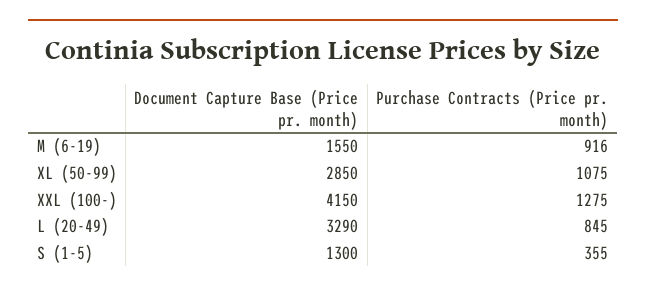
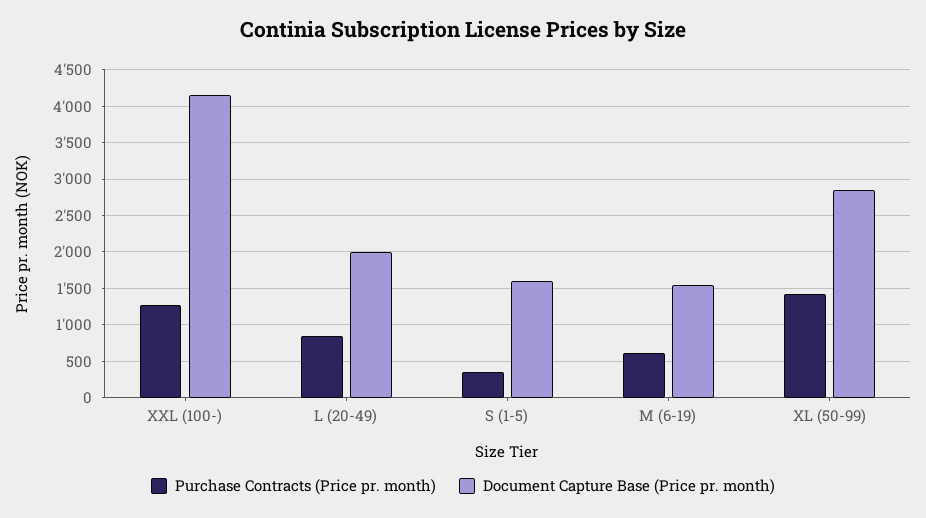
  {
    "Document Capture Base (Price pr. month)": {
      "M (6-19)": 1550,
      "XL (50-99)": 2850,
      "XXL (100-)": 4150,
-     "L (20-49)": 3290,
+     "L (20-49)": 2000,
-     "S (1-5)": 1300
+     "S (1-5)": 1600
    },
    "Purchase Contracts (Price pr. month)": {
-     "M (6-19)": 916,
+     "M (6-19)": 600,
-     "XL (50-99)": 1075,
+     "XL (50-99)": 1400,
      "XXL (100-)": 1275,
      "L (20-49)": 845,
      "S (1-5)": 355
    }
  }

